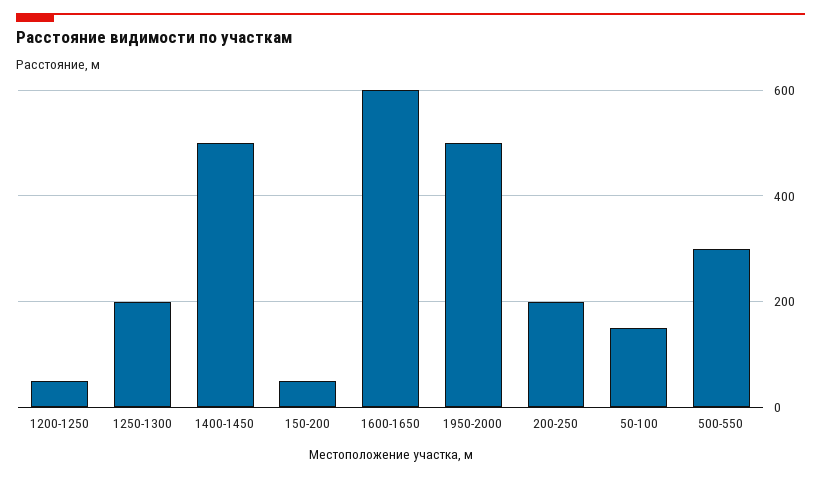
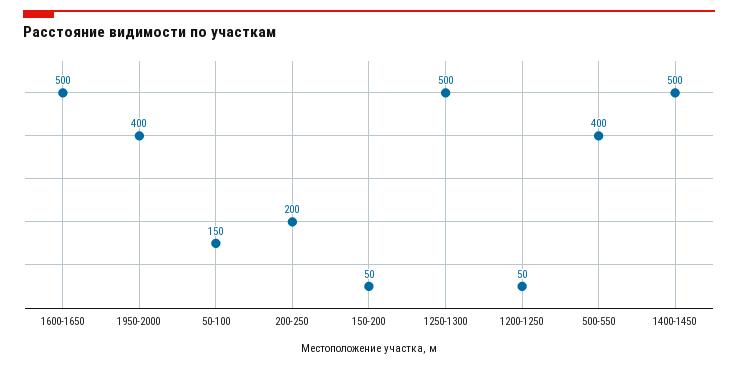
  {
    "1200-1250": 50,
-   "1250-1300": 200,
+   "1250-1300": 500,
    "1400-1450": 500,
    "150-200": 50,
-   "1600-1650": 600,
+   "1600-1650": 500,
-   "1950-2000": 500,
+   "1950-2000": 400,
    "200-250": 200,
    "50-100": 150,
-   "500-550": 300
+   "500-550": 400
  }

